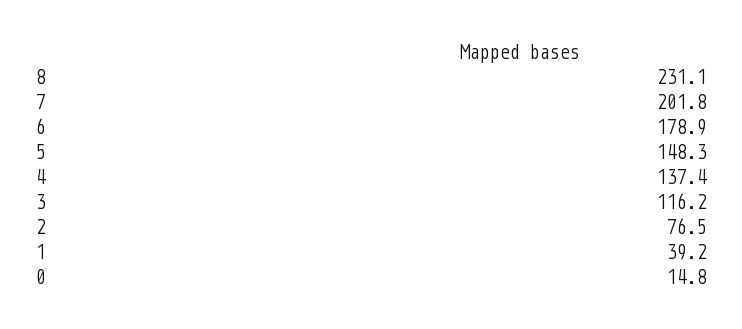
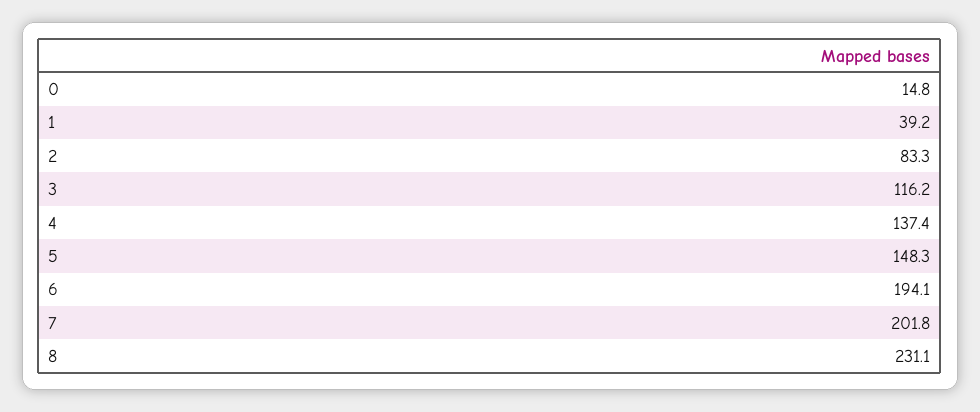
  {
    "8": 231.1,
    "7": 201.8,
-   "6": 178.9,
+   "6": 194.1,
    "5": 148.3,
    "4": 137.4,
    "3": 116.2,
-   "2": 76.5,
+   "2": 83.3,
    "1": 39.2,
    "0": 14.8
  }

